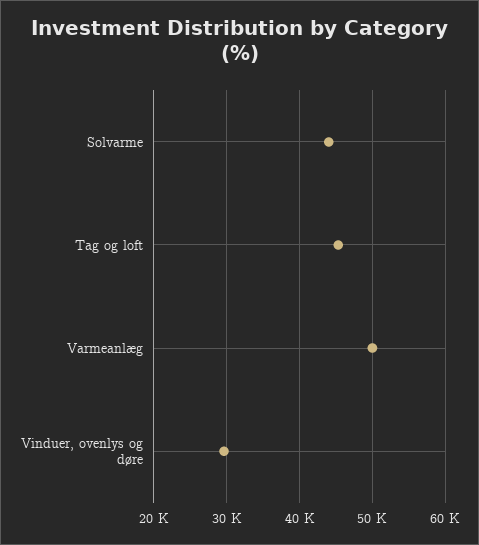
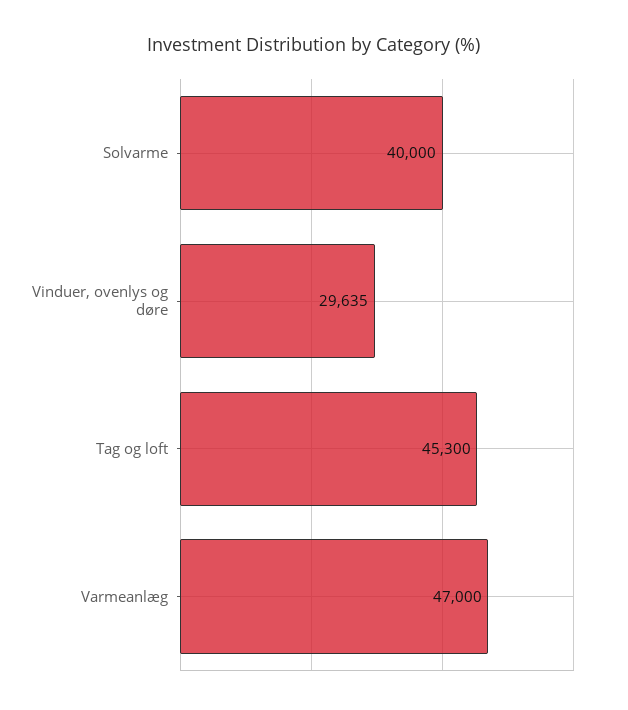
  {
-   "Solvarme": 44000,
+   "Solvarme": 40000,
    "Tag og loft": 45300,
-   "Varmeanlæg": 50000,
+   "Varmeanlæg": 47000,
    "Vinduer, ovenlys og døre": 29635
  }

